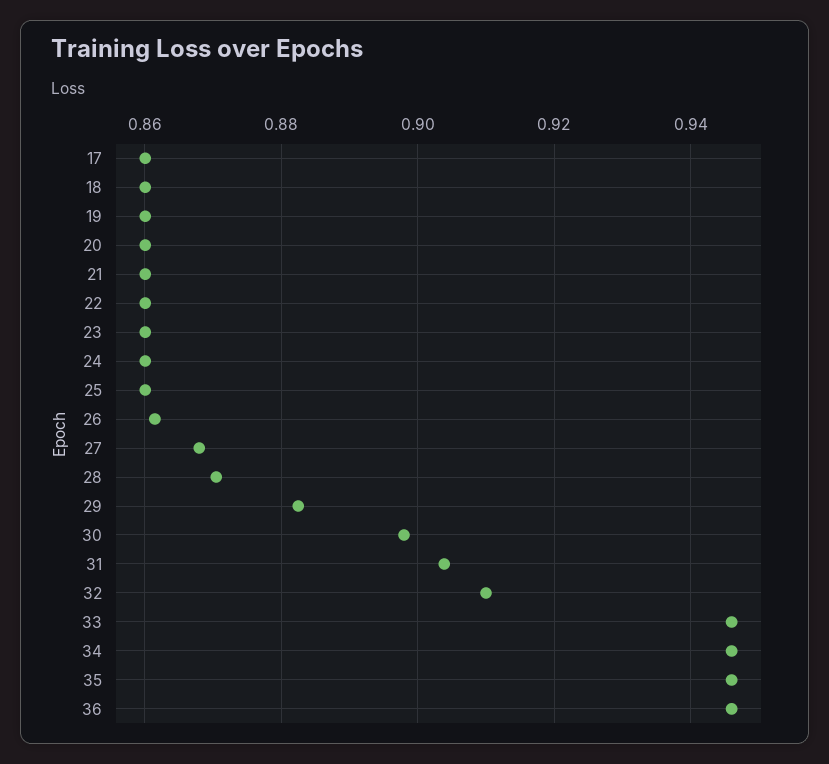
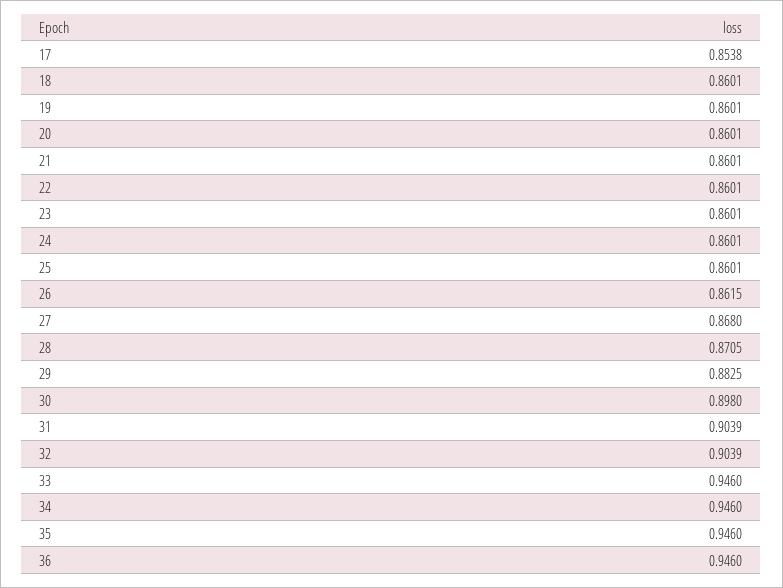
  {
-   "17": 0.86,
+   "17": 0.8538,
    "18": 0.8601,
    "19": 0.8601,
    "20": 0.8601,
    "21": 0.8601,
    "22": 0.8601,
    "23": 0.8601,
    "24": 0.8601,
    "25": 0.8601,
    "26": 0.8615,
    "27": 0.868,
    "28": 0.8705,
    "29": 0.8825,
    "30": 0.898,
    "31": 0.9039,
-   "32": 0.91,
+   "32": 0.9039,
    "33": 0.946,
    "34": 0.946,
    "35": 0.946,
    "36": 0.946
  }

